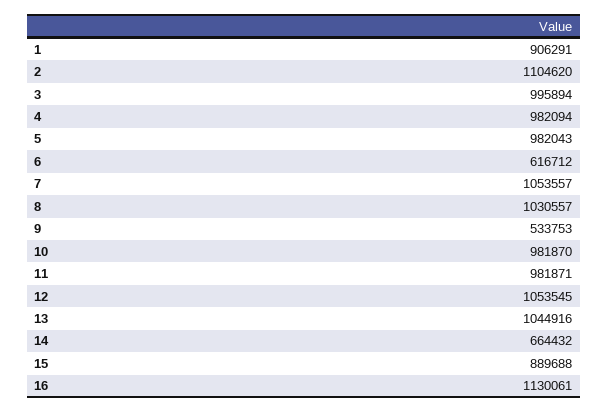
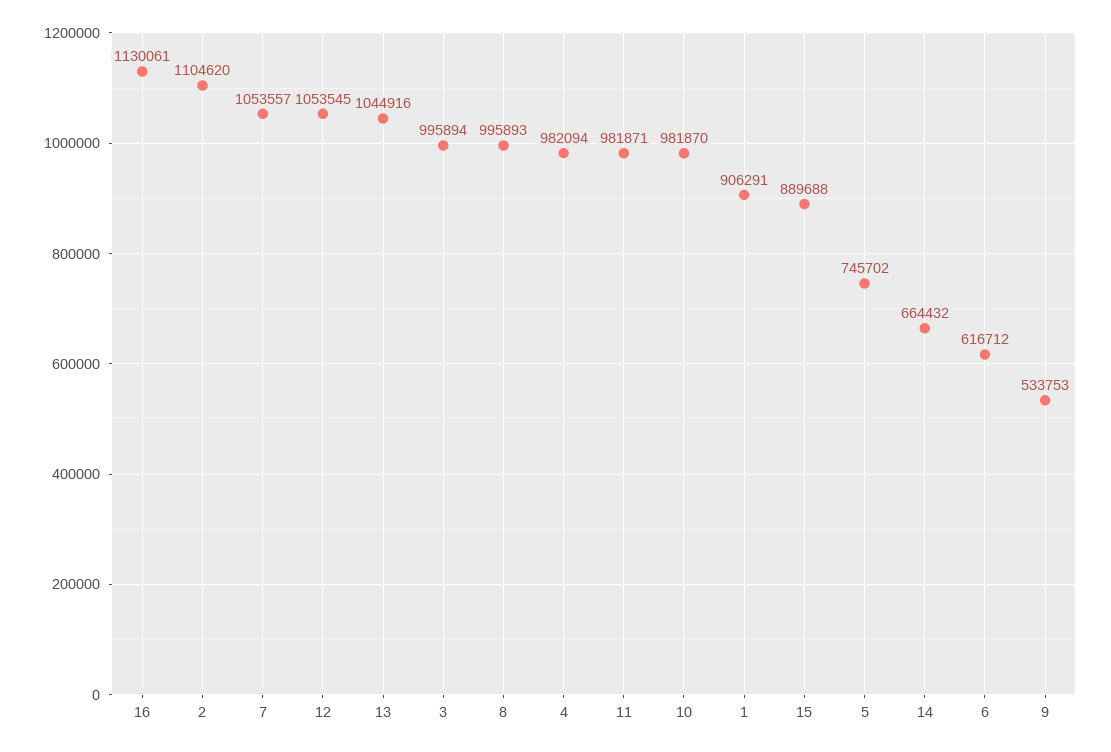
  {
    "1": 906291,
    "2": 1104620,
    "3": 995894,
    "4": 982094,
-   "5": 982043,
+   "5": 745702,
    "6": 616712,
    "7": 1053557,
-   "8": 1030557,
+   "8": 995893,
    "9": 533753,
    "10": 981870,
    "11": 981871,
    "12": 1053545,
    "13": 1044916,
    "14": 664432,
    "15": 889688,
    "16": 1130061
  }

